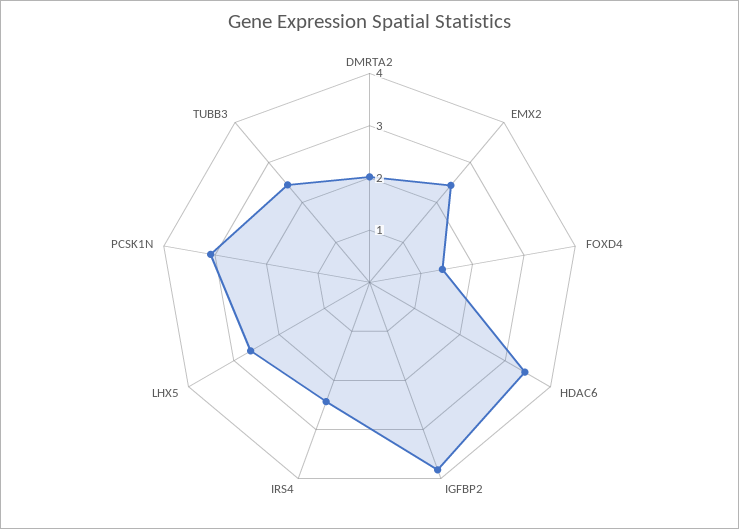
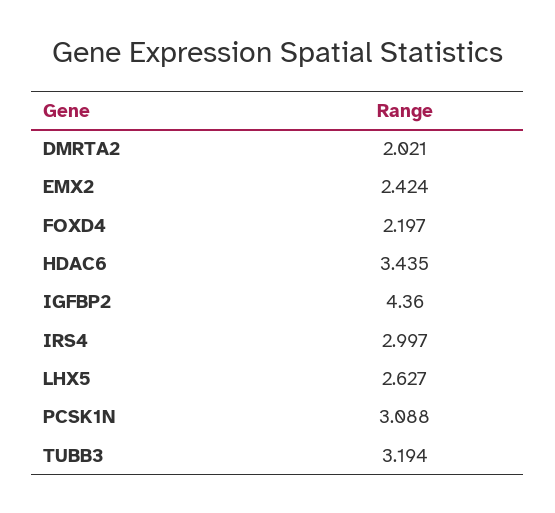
  {
    "DMRTA2": 2.021,
    "EMX2": 2.424,
-   "FOXD4": 1.4,
+   "FOXD4": 2.197,
    "HDAC6": 3.435,
-   "IGFBP2": 3.8,
+   "IGFBP2": 4.36,
-   "IRS4": 2.4,
+   "IRS4": 2.997,
    "LHX5": 2.627,
    "PCSK1N": 3.088,
-   "TUBB3": 2.4
+   "TUBB3": 3.194
  }

